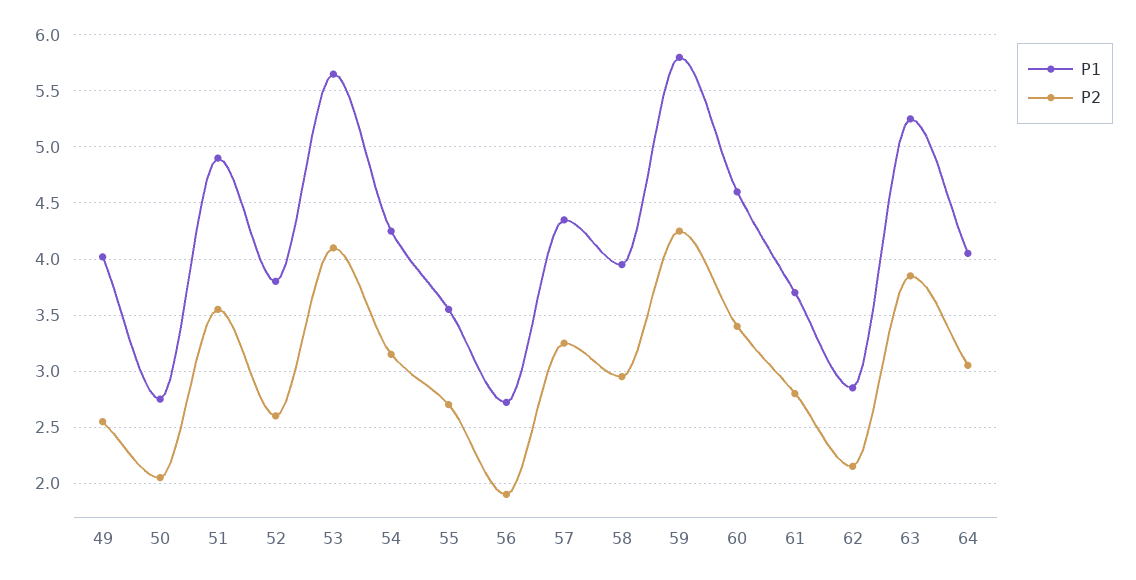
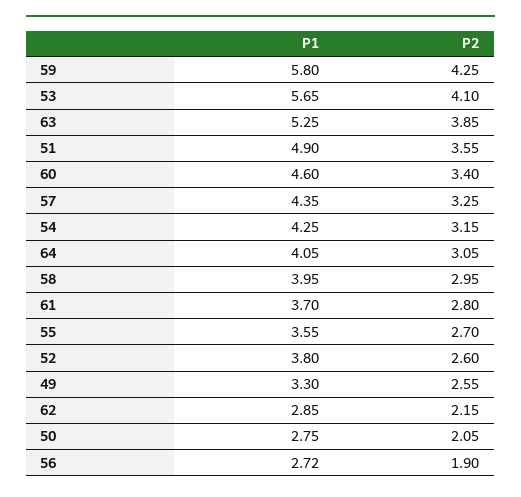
  {
    "P1": {
-     "49": 4,
+     "49": 3.3,
      "50": 2.75,
      "51": 4.9,
      "52": 3.8,
      "53": 5.65,
      "54": 4.25,
      "55": 3.55,
      "56": 2.72,
      "57": 4.35,
      "58": 3.95,
      "59": 5.8,
      "60": 4.6,
      "61": 3.7,
      "62": 2.85,
      "63": 5.25,
      "64": 4.05
    },
    "P2": {
      "49": 2.55,
      "50": 2.05,
      "51": 3.55,
      "52": 2.6,
      "53": 4.1,
      "54": 3.15,
      "55": 2.7,
      "56": 1.9,
      "57": 3.25,
      "58": 2.95,
      "59": 4.25,
      "60": 3.4,
      "61": 2.8,
      "62": 2.15,
      "63": 3.85,
      "64": 3.05
    }
  }

